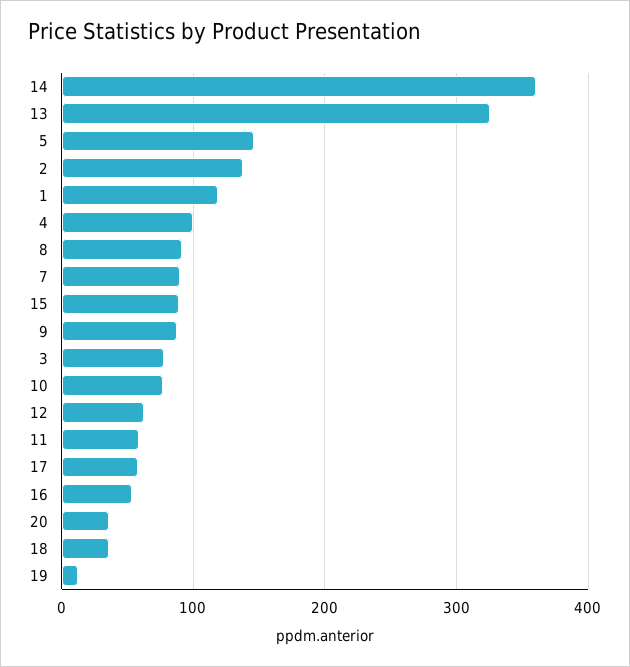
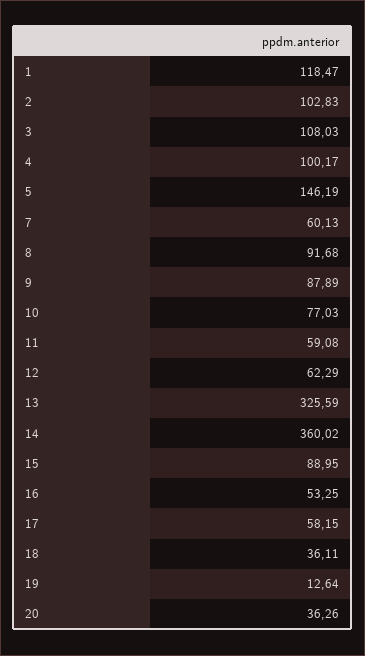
  {
    "14": 360.02,
    "13": 325.59,
    "5": 146.19,
-   "2": 140,
+   "2": 102.83,
    "1": 118.47,
    "4": 100.17,
    "8": 91.68,
-   "7": 90,
+   "7": 60.13,
    "15": 88.95,
    "9": 87.89,
-   "3": 80,
+   "3": 108.03,
    "10": 77.03,
    "12": 62.29,
    "11": 59.08,
    "17": 58.15,
    "16": 53.25,
    "20": 36.26,
    "18": 36.11,
    "19": 12.64
  }

